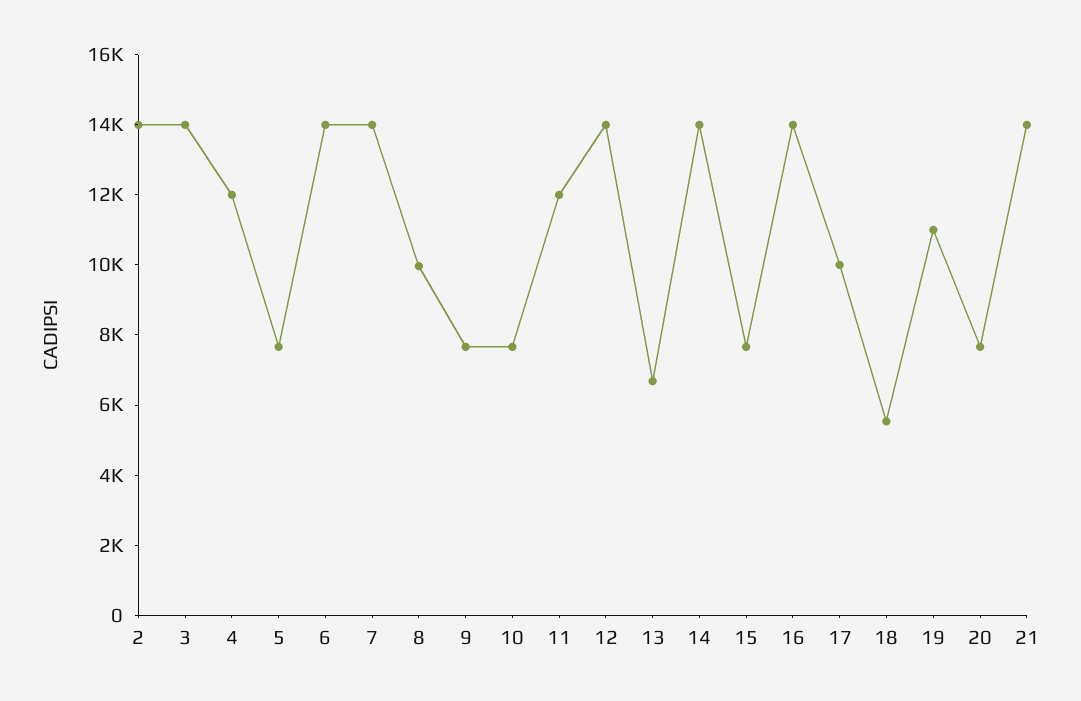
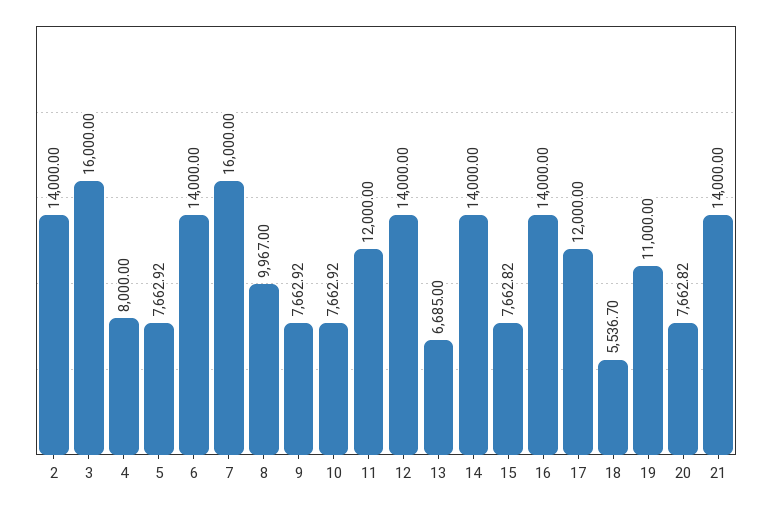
  {
    "2": 14000,
-   "3": 14000,
+   "3": 16000,
-   "4": 12000,
+   "4": 8000,
    "5": 7662.92,
    "6": 14000,
-   "7": 14000,
+   "7": 16000,
    "8": 9967,
    "9": 7662.92,
    "10": 7662.92,
    "11": 12000,
    "12": 14000,
    "13": 6685,
    "14": 14000,
    "15": 7662.82,
    "16": 14000,
-   "17": 10000,
+   "17": 12000,
    "18": 5536.7,
    "19": 11000,
    "20": 7662.82,
    "21": 14000
  }

